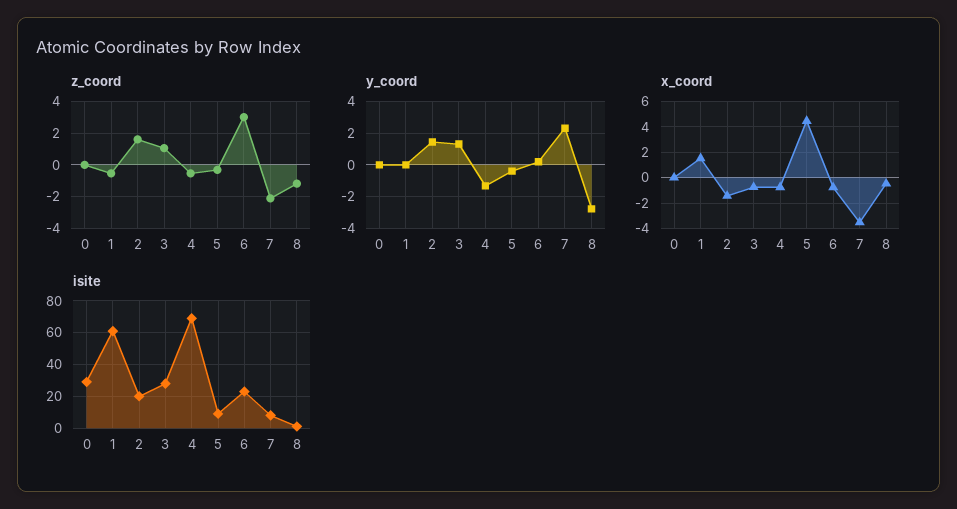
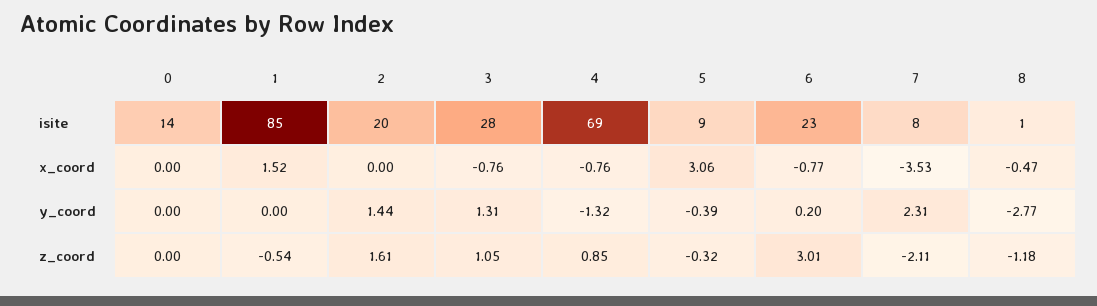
  {
    "z_coord": {
      "0": 0,
      "1": -0.54,
      "2": 1.61,
      "3": 1.05,
-     "4": -0.5,
+     "4": 0.85,
      "5": -0.32,
      "6": 3.01,
      "7": -2.11,
      "8": -1.18
    },
    "y_coord": {
      "0": 0,
      "1": 0,
      "2": 1.44,
      "3": 1.31,
      "4": -1.32,
      "5": -0.39,
      "6": 0.2,
      "7": 2.31,
      "8": -2.77
    },
    "x_coord": {
      "0": 0,
      "1": 1.52,
-     "2": -1.5,
+     "2": 0,
      "3": -0.76,
      "4": -0.76,
-     "5": 4.5,
+     "5": 3.06,
      "6": -0.77,
      "7": -3.53,
      "8": -0.47
    },
    "isite": {
-     "0": 30,
+     "0": 14,
-     "1": 60,
+     "1": 85,
      "2": 20,
      "3": 28,
      "4": 69,
      "5": 9,
      "6": 23,
      "7": 8,
      "8": 1
    }
  }

